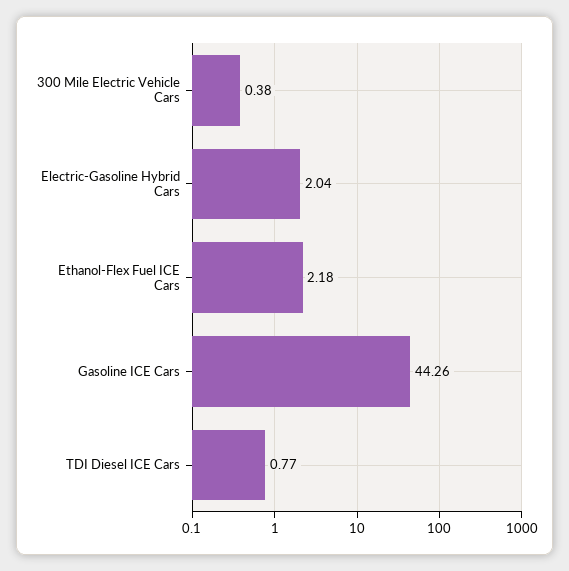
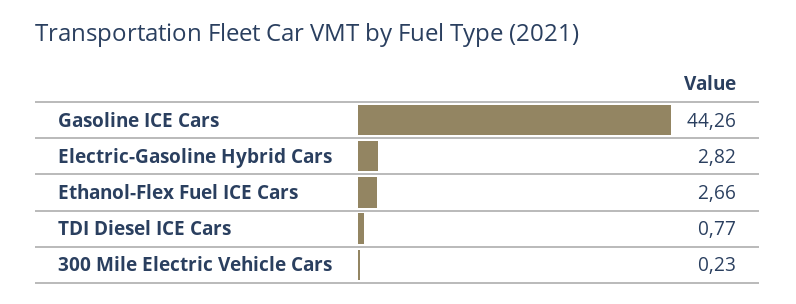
  {
-   "300 Mile Electric Vehicle Cars": 0.38,
+   "300 Mile Electric Vehicle Cars": 0.23,
-   "Electric-Gasoline Hybrid Cars": 2.04,
+   "Electric-Gasoline Hybrid Cars": 2.82,
-   "Ethanol-Flex Fuel ICE Cars": 2.18,
+   "Ethanol-Flex Fuel ICE Cars": 2.66,
    "Gasoline ICE Cars": 44.26,
    "TDI Diesel ICE Cars": 0.77
  }

